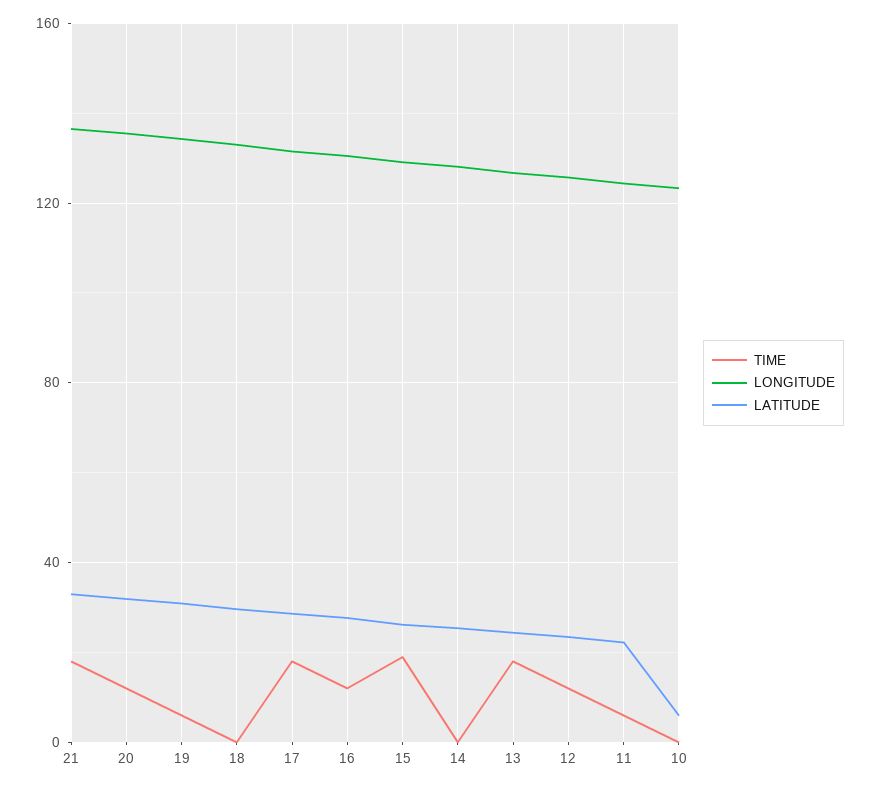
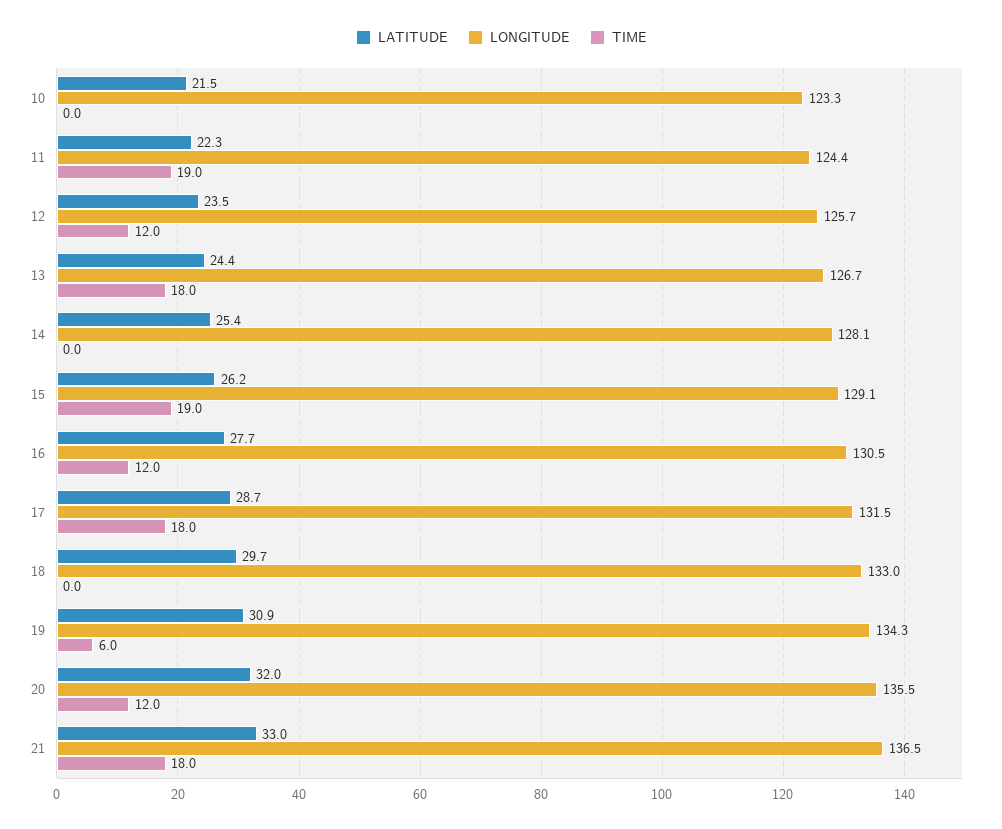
  {
    "TIME": {
      "21": 18,
      "20": 12,
      "19": 6,
      "18": 0,
      "17": 18,
      "16": 12,
      "15": 19,
      "14": 0,
      "13": 18,
      "12": 12,
-     "11": 5,
+     "11": 19,
      "10": 0
    },
    "LONGITUDE": {
      "21": 136.5,
      "20": 135.5,
      "19": 134.3,
      "18": 133,
      "17": 131.5,
      "16": 130.5,
      "15": 129.1,
      "14": 128.1,
      "13": 126.7,
      "12": 125.7,
      "11": 124.4,
      "10": 123.3
    },
    "LATITUDE": {
      "21": 33,
      "20": 32,
      "19": 30.9,
      "18": 29.7,
      "17": 28.7,
      "16": 27.7,
      "15": 26.2,
      "14": 25.4,
      "13": 24.4,
      "12": 23.5,
      "11": 22.3,
-     "10": 5
+     "10": 21.5
    }
  }

